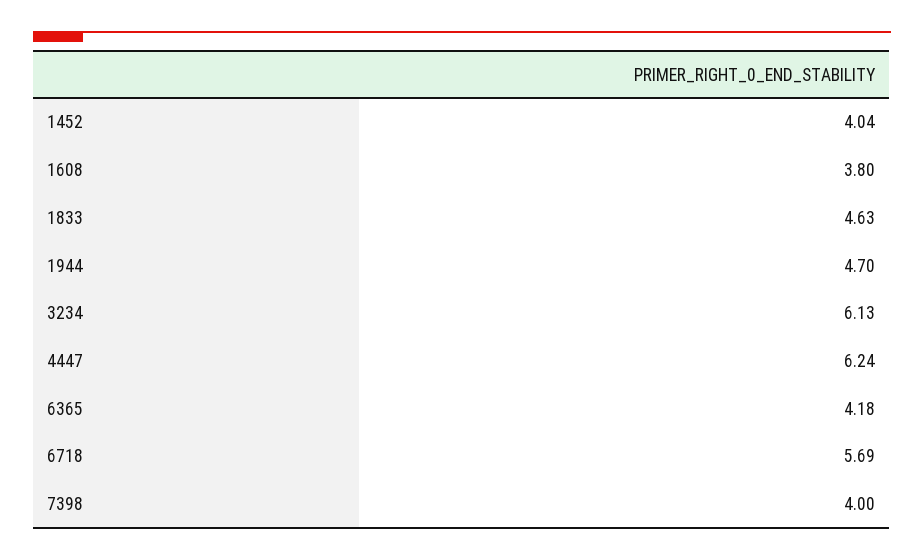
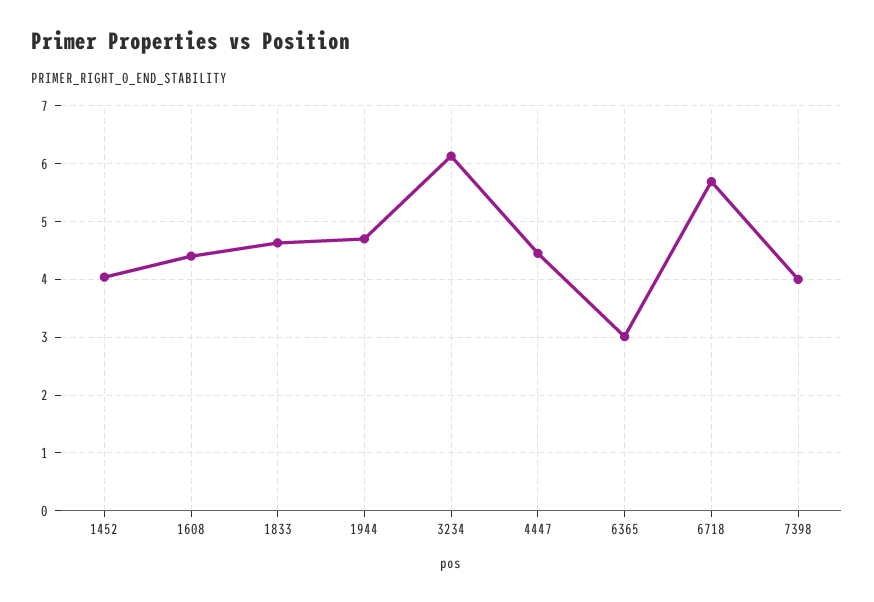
  {
    "1452": 4.04,
-   "1608": 3.8,
+   "1608": 4.4,
    "1833": 4.63,
    "1944": 4.7,
    "3234": 6.13,
-   "4447": 6.24,
+   "4447": 4.4,
-   "6365": 4.18,
+   "6365": 3,
    "6718": 5.69,
    "7398": 4
  }

